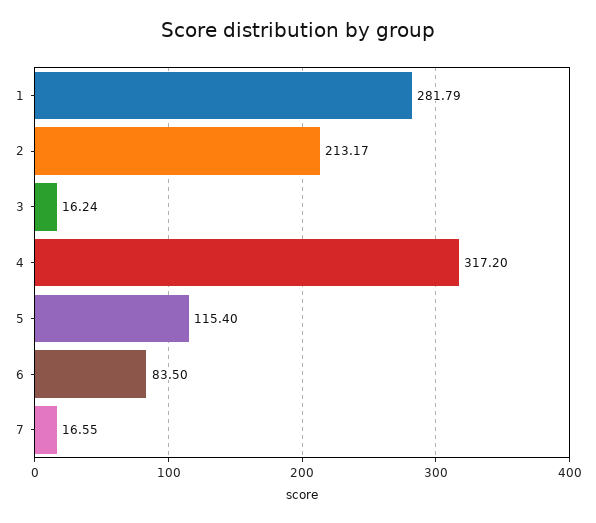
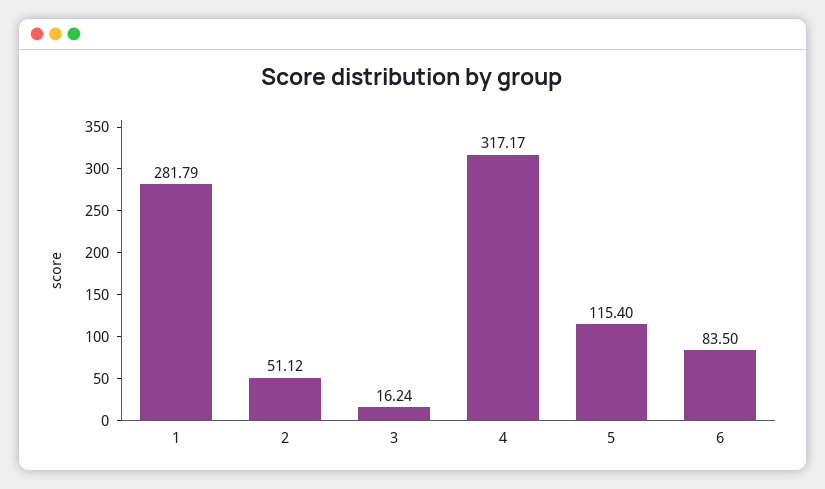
  {
    "1": 281.79,
-   "2": 213.17,
+   "2": 51.12,
    "3": 16.24,
-   "4": 317.2,
+   "4": 317.17,
    "5": 115.4,
-   "6": 83.5,
+   "6": 83.5
-   "7": 16.55
  }

